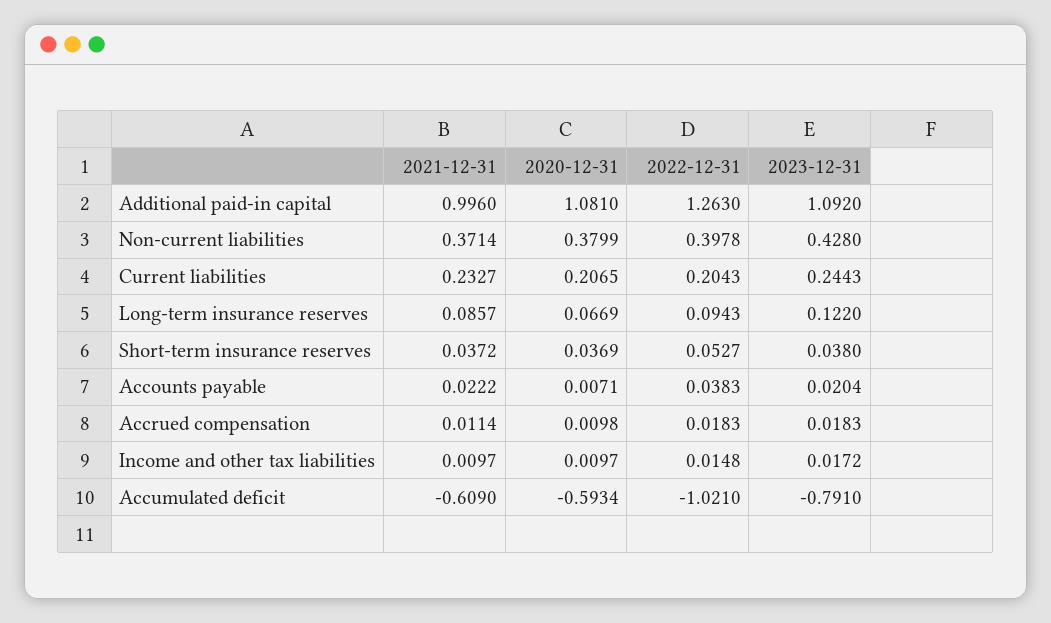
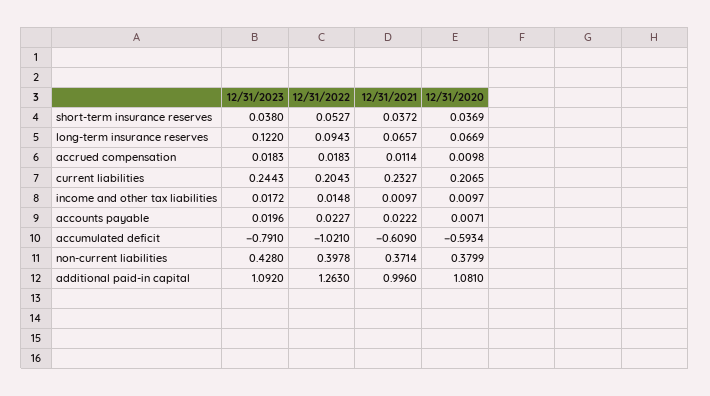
  {
    "2021-12-31": {
      "Additional paid-in capital": 0.996,
      "Non-current liabilities": 0.3714,
      "Current liabilities": 0.2327,
-     "Long-term insurance reserves": 0.0857,
+     "Long-term insurance reserves": 0.0657,
      "Short-term insurance reserves": 0.0372,
      "Accounts payable": 0.0222,
      "Accrued compensation": 0.0114,
      "Income and other tax liabilities": 0.0097,
      "Accumulated deficit": -0.609
    },
    "2020-12-31": {
      "Additional paid-in capital": 1.081,
      "Non-current liabilities": 0.3799,
      "Current liabilities": 0.2065,
      "Long-term insurance reserves": 0.0669,
      "Short-term insurance reserves": 0.0369,
      "Accounts payable": 0.0071,
      "Accrued compensation": 0.0098,
      "Income and other tax liabilities": 0.0097,
      "Accumulated deficit": -0.5934
    },
    "2022-12-31": {
      "Additional paid-in capital": 1.263,
      "Non-current liabilities": 0.3978,
      "Current liabilities": 0.2043,
      "Long-term insurance reserves": 0.0943,
      "Short-term insurance reserves": 0.0527,
-     "Accounts payable": 0.0383,
+     "Accounts payable": 0.0227,
      "Accrued compensation": 0.0183,
      "Income and other tax liabilities": 0.0148,
      "Accumulated deficit": -1.021
    },
    "2023-12-31": {
      "Additional paid-in capital": 1.092,
      "Non-current liabilities": 0.428,
      "Current liabilities": 0.2443,
      "Long-term insurance reserves": 0.122,
      "Short-term insurance reserves": 0.038,
-     "Accounts payable": 0.0204,
+     "Accounts payable": 0.0196,
      "Accrued compensation": 0.0183,
      "Income and other tax liabilities": 0.0172,
      "Accumulated deficit": -0.791
    }
  }

